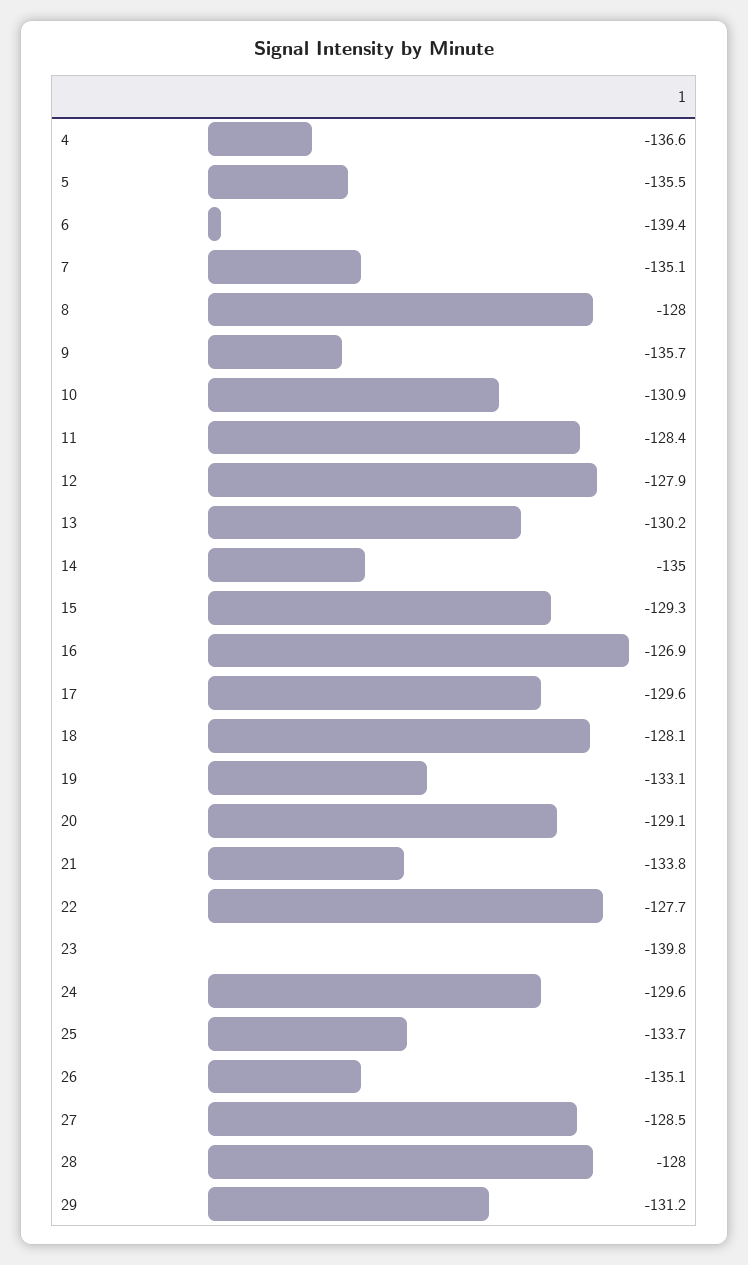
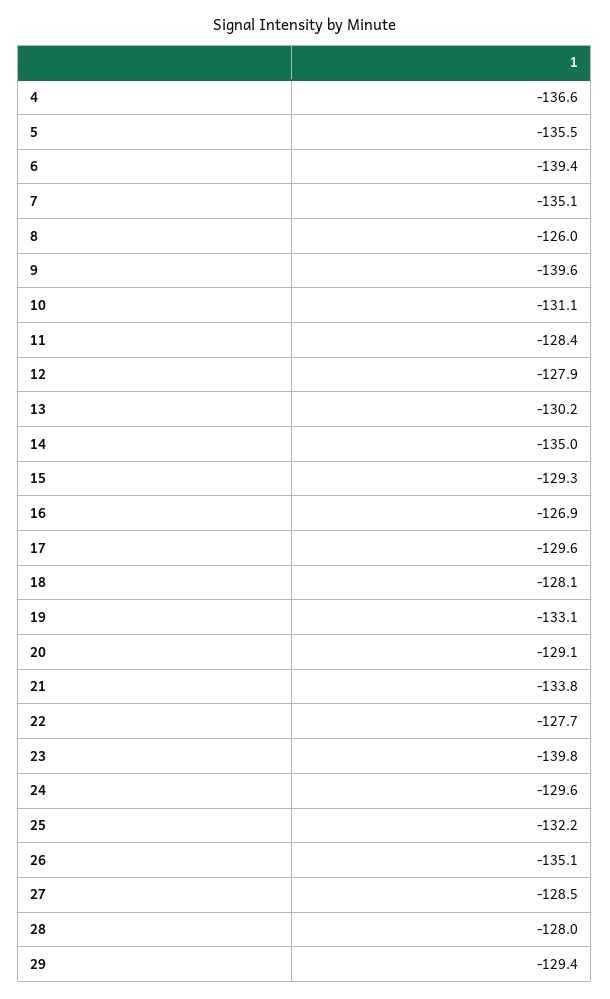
  {
    "4": -136.6,
    "5": -135.5,
    "6": -139.4,
    "7": -135.1,
-   "8": -128,
+   "8": -126,
-   "9": -135.7,
+   "9": -139.6,
-   "10": -130.9,
+   "10": -131.1,
    "11": -128.4,
    "12": -127.9,
    "13": -130.2,
    "14": -135,
    "15": -129.3,
    "16": -126.9,
    "17": -129.6,
    "18": -128.1,
    "19": -133.1,
    "20": -129.1,
    "21": -133.8,
    "22": -127.7,
    "23": -139.8,
    "24": -129.6,
-   "25": -133.7,
+   "25": -132.2,
    "26": -135.1,
    "27": -128.5,
    "28": -128,
-   "29": -131.2
+   "29": -129.4
  }

